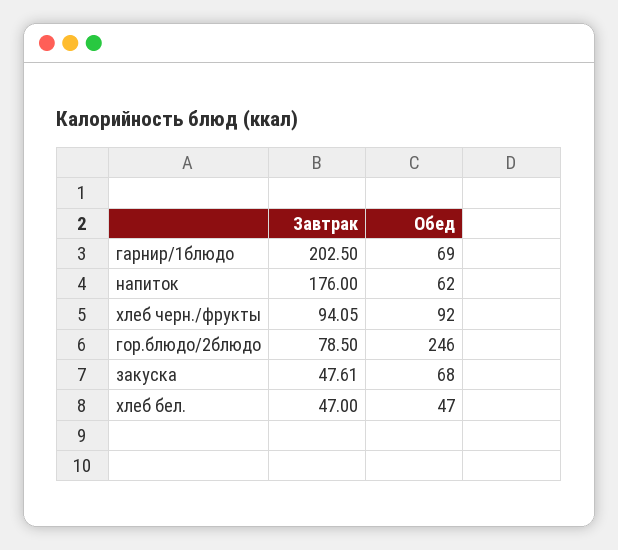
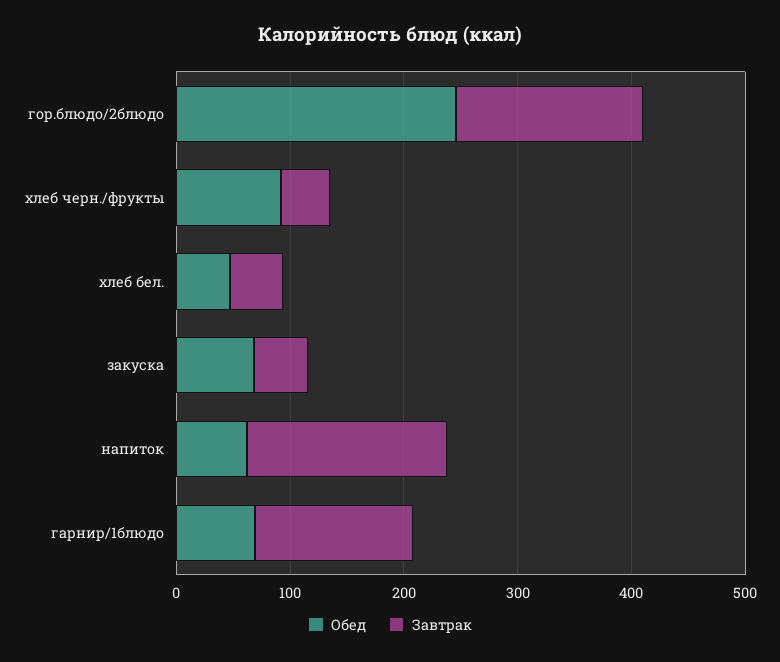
  {
    "Завтрак": {
-     "гарнир/1блюдо": 202.5,
+     "гарнир/1блюдо": 140,
      "напиток": 176,
-     "хлеб черн./фрукты": 94.05,
+     "хлеб черн./фрукты": 40,
-     "гор.блюдо/2блюдо": 78.5,
+     "гор.блюдо/2блюдо": 160,
      "закуска": 47.61,
      "хлеб бел.": 47
    },
    "Обед": {
      "гарнир/1блюдо": 69,
      "напиток": 62,
      "хлеб черн./фрукты": 92,
      "гор.блюдо/2блюдо": 246,
      "закуска": 68,
      "хлеб бел.": 47
    }
  }

